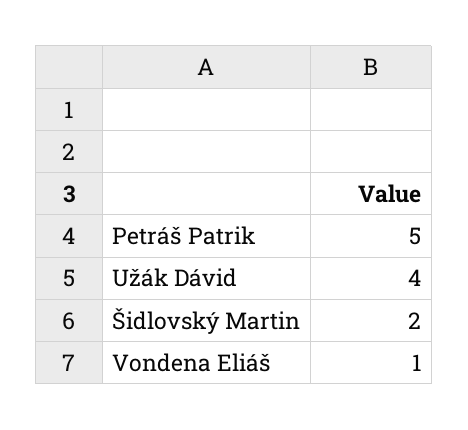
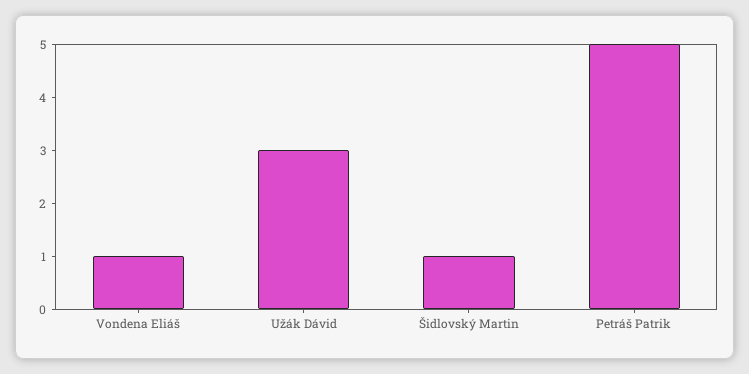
  {
    "Petráš Patrik": 5,
-   "Užák Dávid": 4,
+   "Užák Dávid": 3,
-   "Šidlovský Martin": 2,
+   "Šidlovský Martin": 1,
    "Vondena Eliáš": 1
  }

